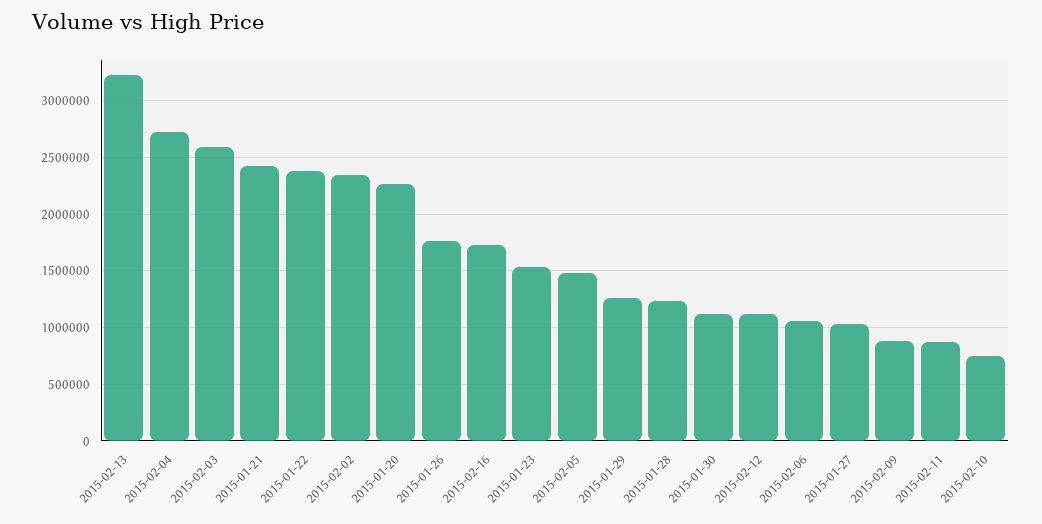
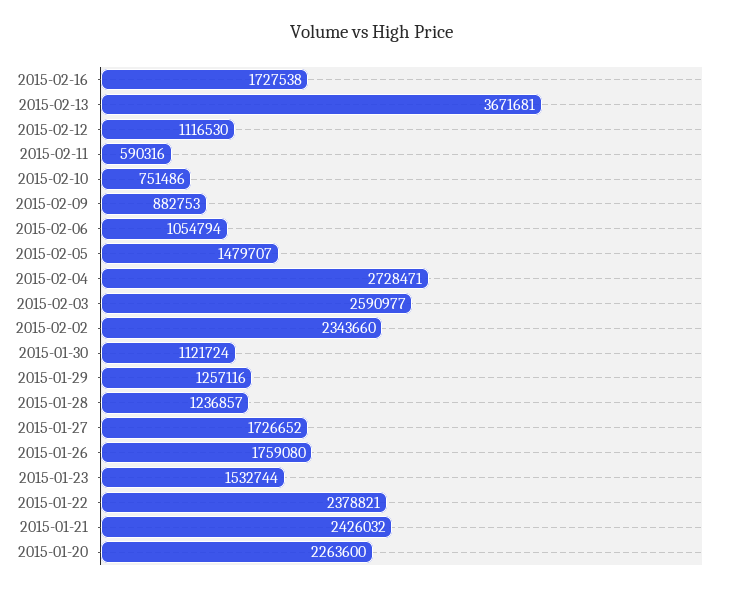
  {
-   "2015-02-13": 3200000,
+   "2015-02-13": 3671681,
    "2015-02-04": 2728471,
    "2015-02-03": 2590977,
    "2015-01-21": 2426032,
    "2015-01-22": 2378821,
    "2015-02-02": 2343660,
    "2015-01-20": 2263600,
    "2015-01-26": 1759080,
    "2015-02-16": 1727538,
    "2015-01-23": 1532744,
    "2015-02-05": 1479707,
    "2015-01-29": 1257116,
    "2015-01-28": 1236857,
    "2015-01-30": 1121724,
    "2015-02-12": 1116530,
    "2015-02-06": 1054794,
-   "2015-01-27": 1000000,
+   "2015-01-27": 1726652,
    "2015-02-09": 882753,
-   "2015-02-11": 900000,
+   "2015-02-11": 590316,
    "2015-02-10": 751486
  }

